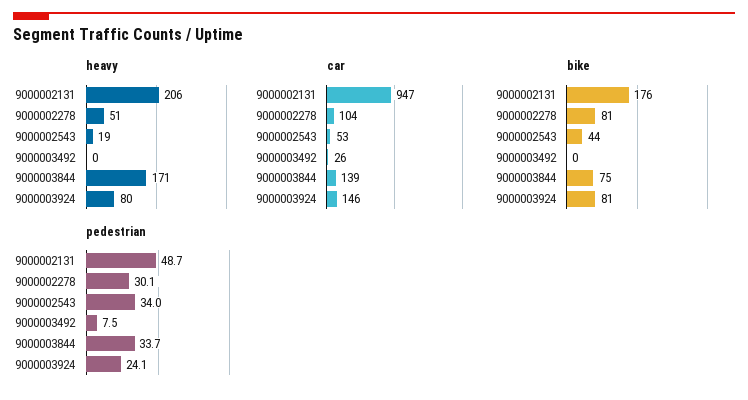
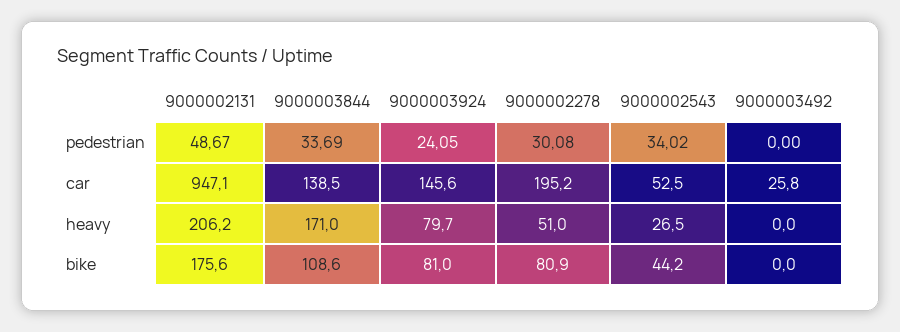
  {
    "heavy": {
      "9000002131": 206.2,
      "9000002278": 51,
-     "9000002543": 19,
+     "9000002543": 26.5,
      "9000003492": 0,
      "9000003844": 171,
      "9000003924": 79.7
    },
    "car": {
      "9000002131": 947.1,
-     "9000002278": 104,
+     "9000002278": 195.2,
      "9000002543": 52.5,
      "9000003492": 25.8,
      "9000003844": 138.5,
      "9000003924": 145.6
    },
    "bike": {
      "9000002131": 175.6,
      "9000002278": 80.9,
      "9000002543": 44.2,
      "9000003492": 0,
-     "9000003844": 75,
+     "9000003844": 108.6,
      "9000003924": 81
    },
    "pedestrian": {
      "9000002131": 48.67,
      "9000002278": 30.08,
      "9000002543": 34.02,
-     "9000003492": 7.5,
+     "9000003492": 0,
      "9000003844": 33.69,
      "9000003924": 24.05
    }
  }

